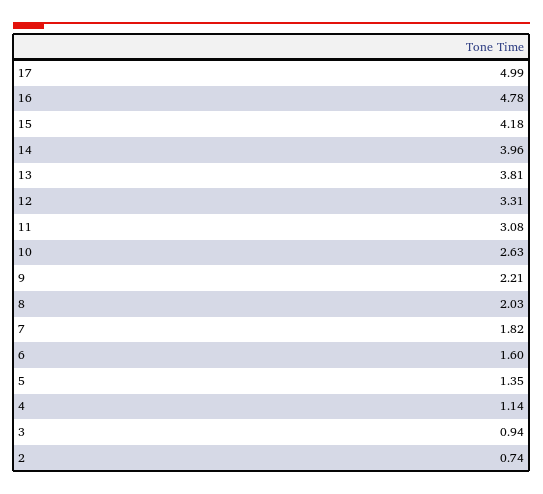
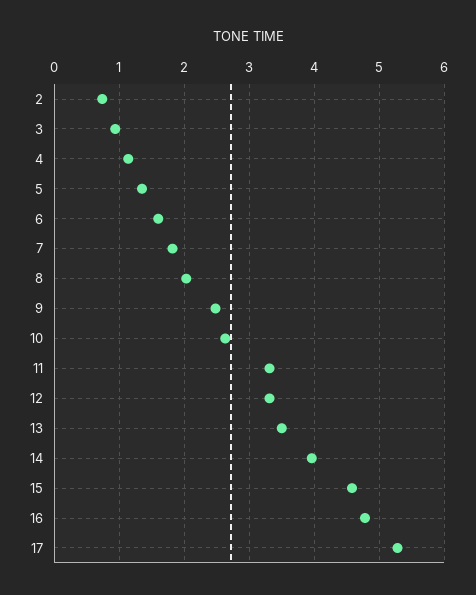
  {
-   "17": 4.99,
+   "17": 5.3,
    "16": 4.78,
-   "15": 4.18,
+   "15": 4.6,
    "14": 3.96,
-   "13": 3.81,
+   "13": 3.5,
    "12": 3.31,
-   "11": 3.08,
+   "11": 3.3,
    "10": 2.63,
-   "9": 2.21,
+   "9": 2.5,
    "8": 2.03,
    "7": 1.82,
    "6": 1.6,
    "5": 1.35,
    "4": 1.14,
    "3": 0.94,
    "2": 0.74
  }

